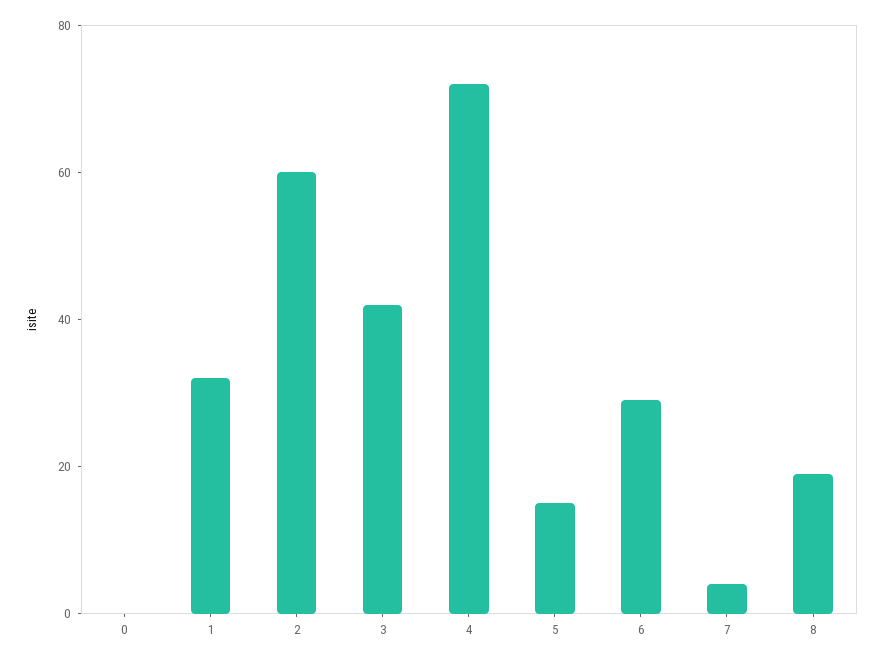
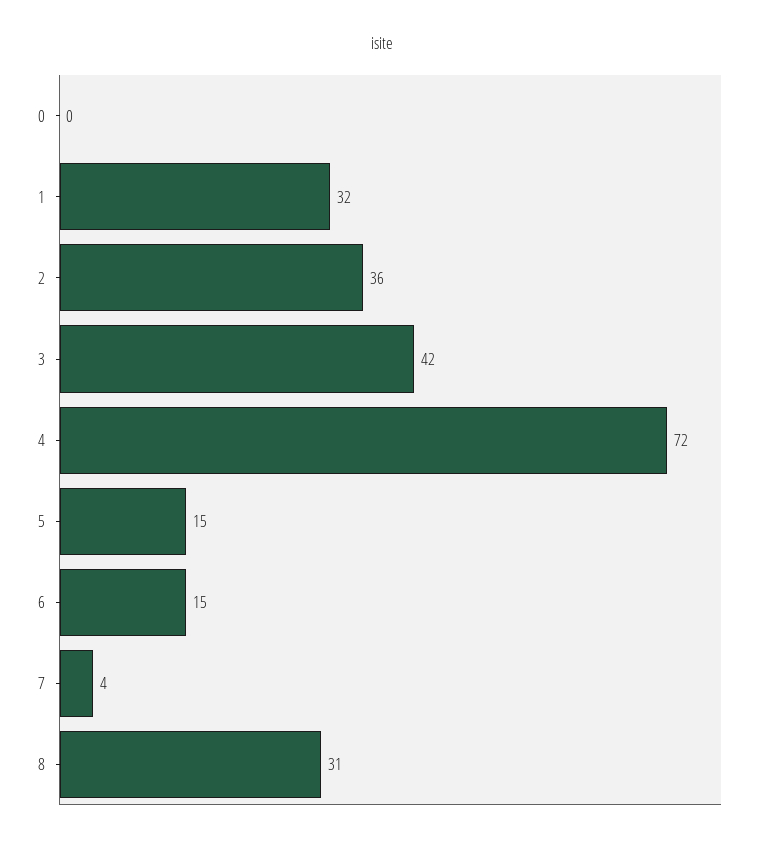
  {
    "0": 0,
    "1": 32,
-   "2": 60,
+   "2": 36,
    "3": 42,
    "4": 72,
    "5": 15,
-   "6": 30,
+   "6": 15,
    "7": 4,
-   "8": 20
+   "8": 31
  }

